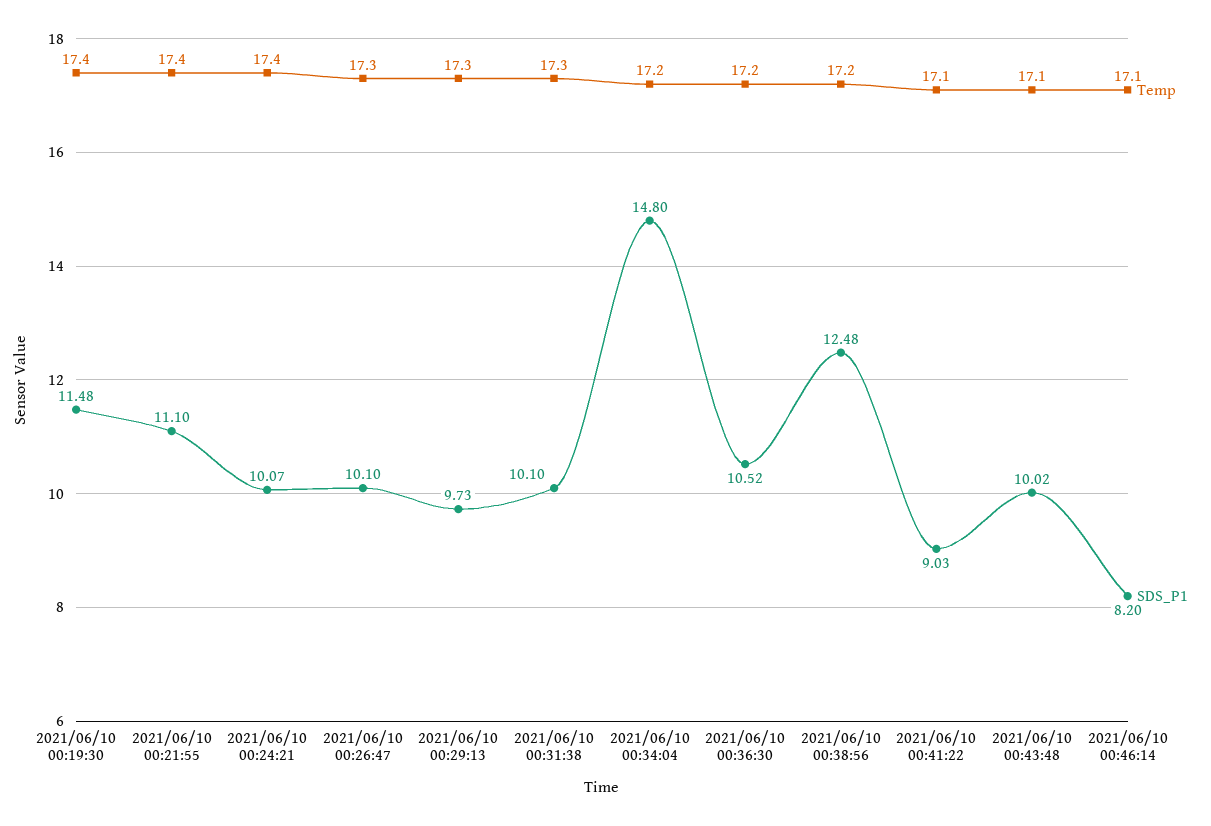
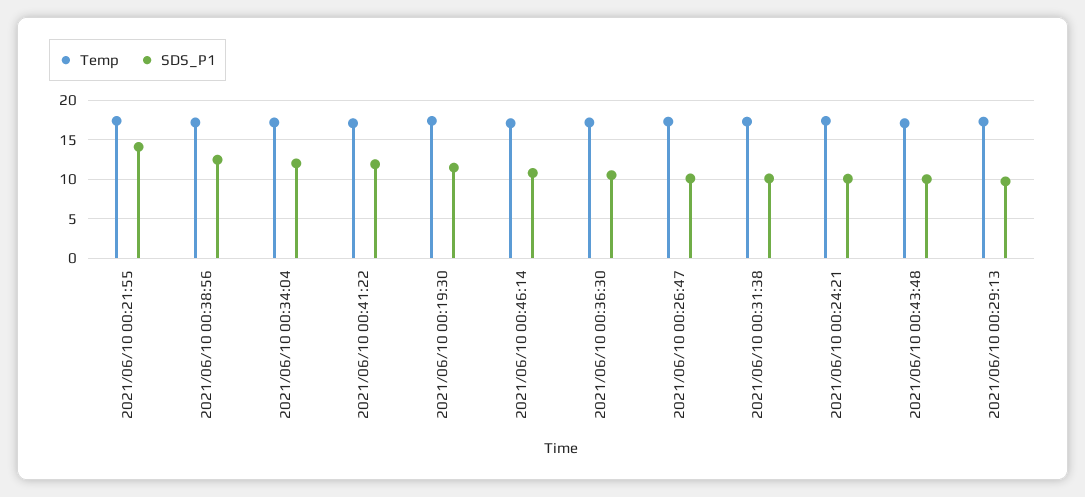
  {
    "Temp": {
      "2021/06/10 00:19:30": 17.4,
      "2021/06/10 00:21:55": 17.4,
      "2021/06/10 00:24:21": 17.4,
      "2021/06/10 00:26:47": 17.3,
      "2021/06/10 00:29:13": 17.3,
      "2021/06/10 00:31:38": 17.3,
      "2021/06/10 00:34:04": 17.2,
      "2021/06/10 00:36:30": 17.2,
      "2021/06/10 00:38:56": 17.2,
      "2021/06/10 00:41:22": 17.1,
      "2021/06/10 00:43:48": 17.1,
      "2021/06/10 00:46:14": 17.1
    },
    "SDS_P1": {
      "2021/06/10 00:19:30": 11.48,
-     "2021/06/10 00:21:55": 11.1,
+     "2021/06/10 00:21:55": 14,
      "2021/06/10 00:24:21": 10.07,
      "2021/06/10 00:26:47": 10.1,
      "2021/06/10 00:29:13": 9.73,
      "2021/06/10 00:31:38": 10.1,
-     "2021/06/10 00:34:04": 14.8,
+     "2021/06/10 00:34:04": 12,
      "2021/06/10 00:36:30": 10.52,
      "2021/06/10 00:38:56": 12.48,
-     "2021/06/10 00:41:22": 9.03,
+     "2021/06/10 00:41:22": 12,
      "2021/06/10 00:43:48": 10.02,
-     "2021/06/10 00:46:14": 8.2
+     "2021/06/10 00:46:14": 11
    }
  }

